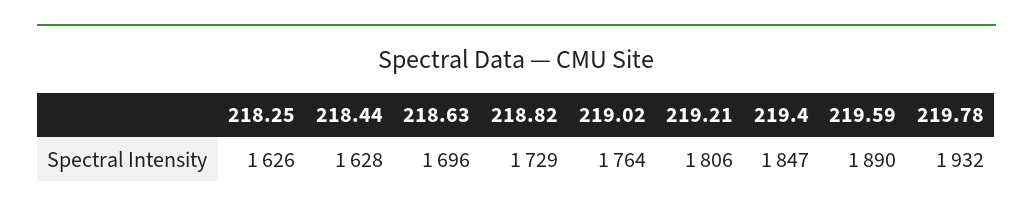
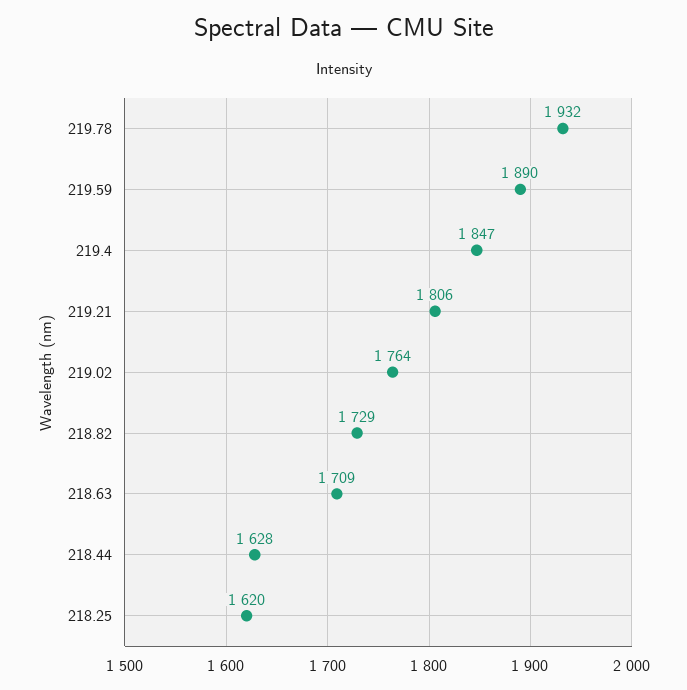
  {
-   "218.25": 1626,
+   "218.25": 1620,
    "218.44": 1628,
-   "218.63": 1696,
+   "218.63": 1709,
    "218.82": 1729,
    "219.02": 1764,
    "219.21": 1806,
    "219.4": 1847,
    "219.59": 1890,
    "219.78": 1932
  }

